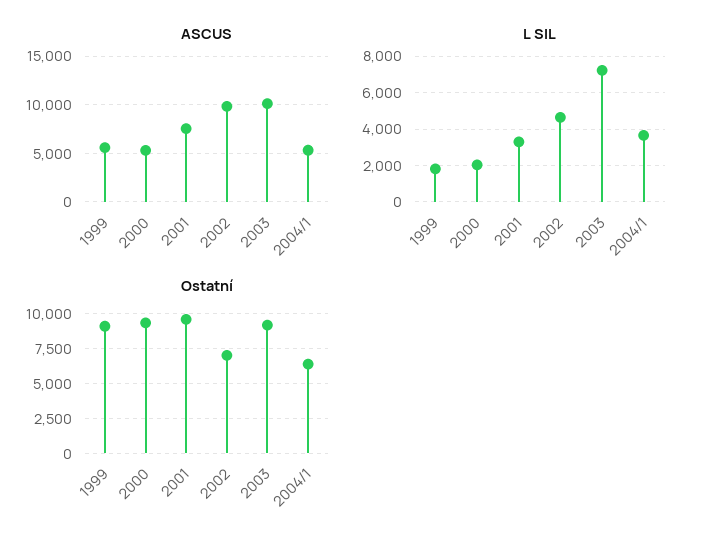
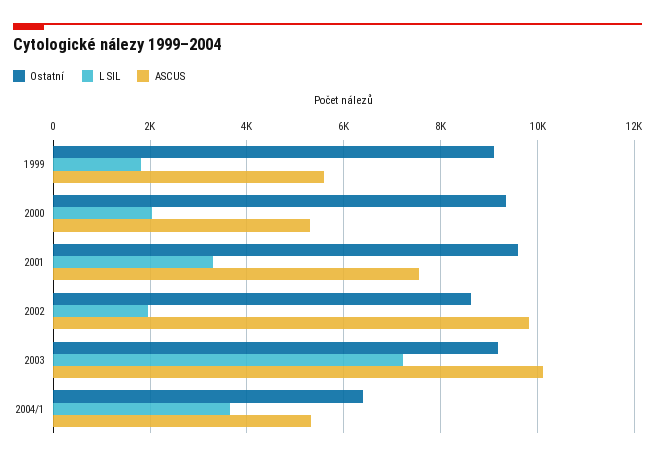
  {
    "ASCUS": {
      "1999": 5600,
      "2000": 5400,
      "2001": 7600,
      "2002": 9800,
      "2003": 10200,
      "2004/1": 5400
    },
    "L SIL": {
      "1999": 1800,
      "2000": 2000,
      "2001": 3200,
-     "2002": 4500,
+     "2002": 2000,
      "2003": 7200,
      "2004/1": 3600
    },
    "Ostatní": {
      "1999": 9200,
      "2000": 9400,
      "2001": 9600,
-     "2002": 7000,
+     "2002": 8600,
      "2003": 9200,
      "2004/1": 6400
    }
  }

